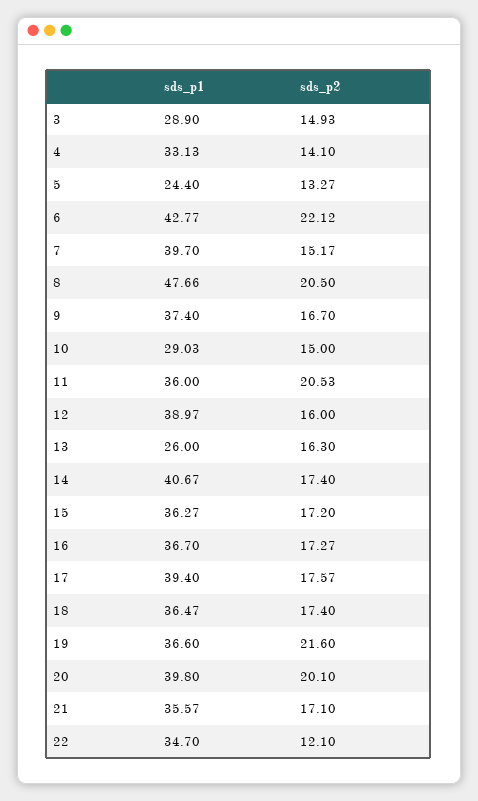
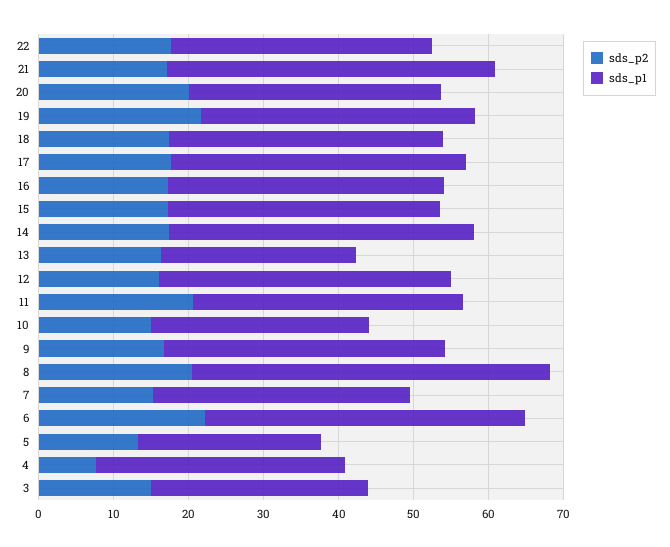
  {
    "sds_p1": {
      "3": 28.9,
      "4": 33.13,
      "5": 24.4,
      "6": 42.77,
-     "7": 39.7,
+     "7": 34,
      "8": 47.66,
      "9": 37.4,
      "10": 29.03,
      "11": 36,
      "12": 38.97,
      "13": 26,
      "14": 40.67,
      "15": 36.27,
      "16": 36.7,
      "17": 39.4,
      "18": 36.47,
      "19": 36.6,
-     "20": 39.8,
+     "20": 34,
-     "21": 35.57,
+     "21": 44,
      "22": 34.7
    },
    "sds_p2": {
      "3": 14.93,
-     "4": 14.1,
+     "4": 8,
      "5": 13.27,
      "6": 22.12,
      "7": 15.17,
      "8": 20.5,
      "9": 16.7,
      "10": 15,
      "11": 20.53,
      "12": 16,
      "13": 16.3,
      "14": 17.4,
      "15": 17.2,
      "16": 17.27,
      "17": 17.57,
      "18": 17.4,
      "19": 21.6,
      "20": 20.1,
      "21": 17.1,
-     "22": 12.1
+     "22": 18
    }
  }

